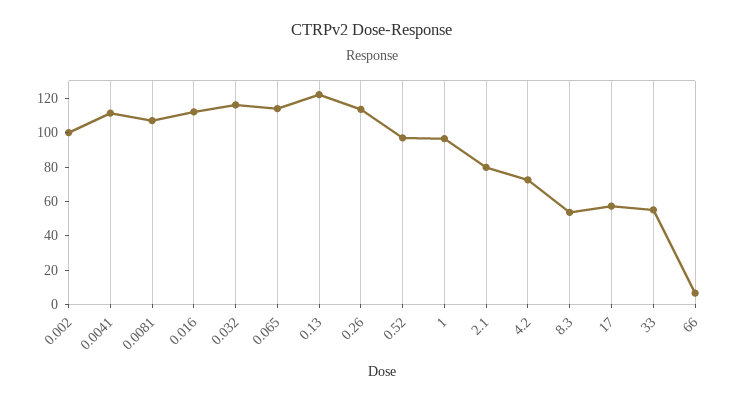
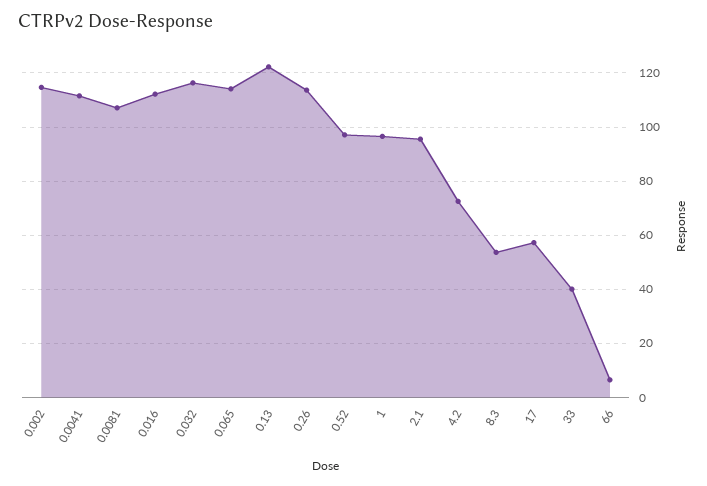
  {
-   "0.002": 100,
+   "0.002": 115,
    "0.0041": 112.5,
    "0.0081": 107.5,
    "0.016": 112.5,
    "0.032": 117.5,
    "0.065": 115,
    "0.13": 122.5,
    "0.26": 112.5,
    "0.52": 97.5,
    "1": 97.5,
-   "2.1": 80,
+   "2.1": 95,
    "4.2": 72.5,
    "8.3": 52.5,
    "17": 57.5,
-   "33": 55,
+   "33": 40,
    "66": 7.5
  }

